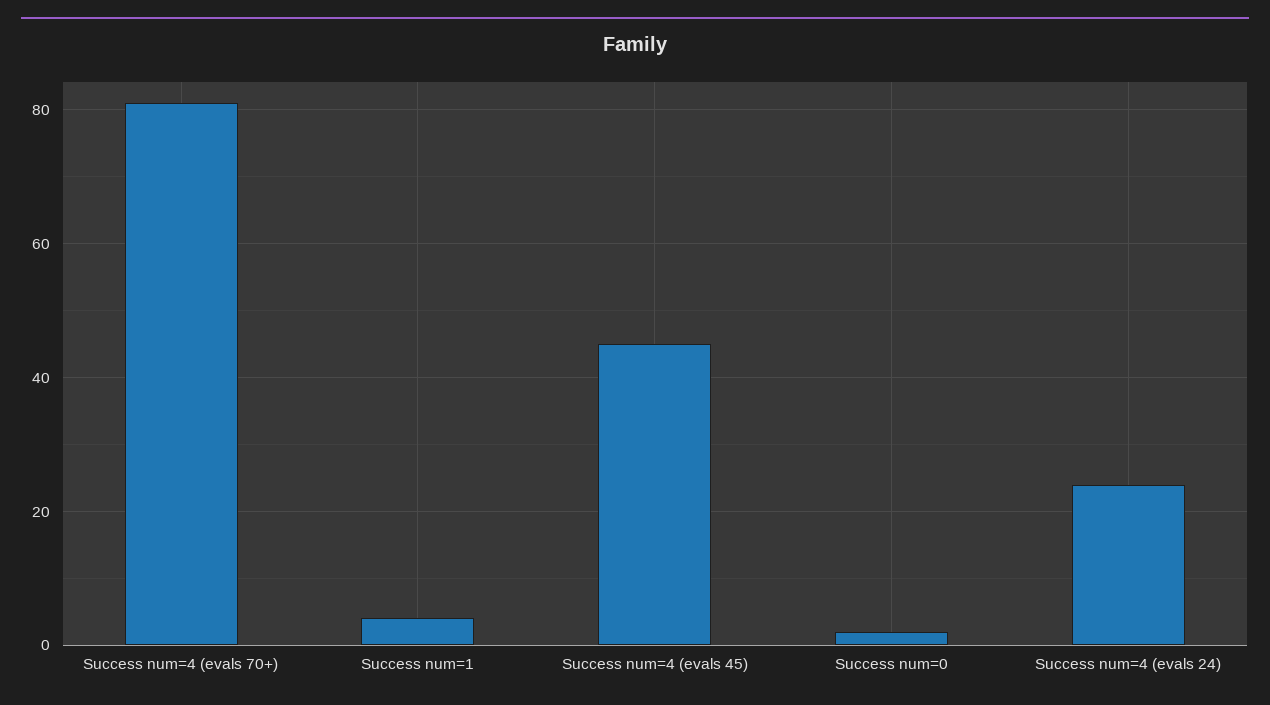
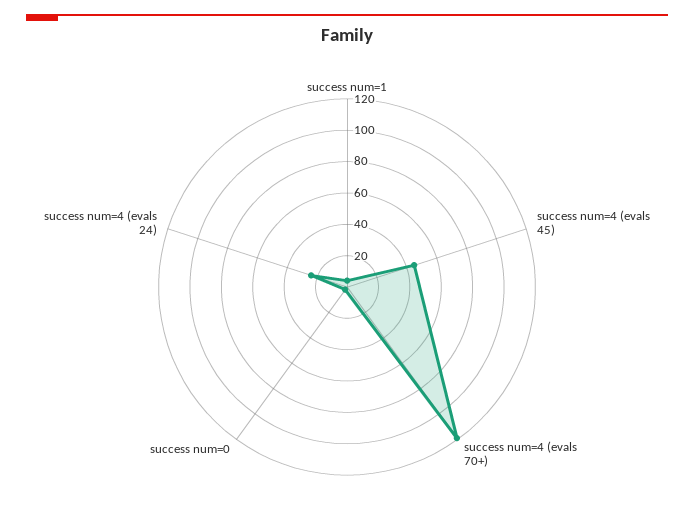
  {
-   "Success num=4 (evals 70+)": 80,
+   "Success num=4 (evals 70+)": 120,
    "Success num=1": 5,
    "Success num=4 (evals 45)": 45,
    "Success num=0": 0,
    "Success num=4 (evals 24)": 25
  }

